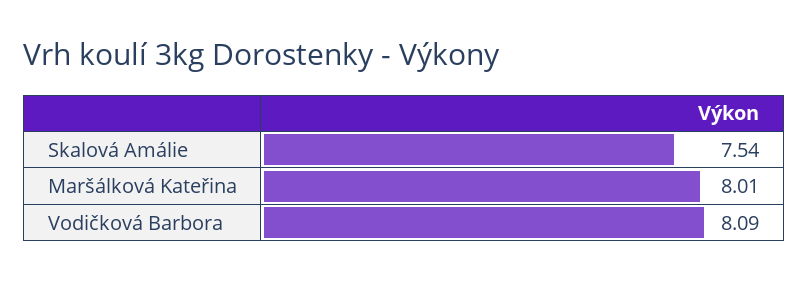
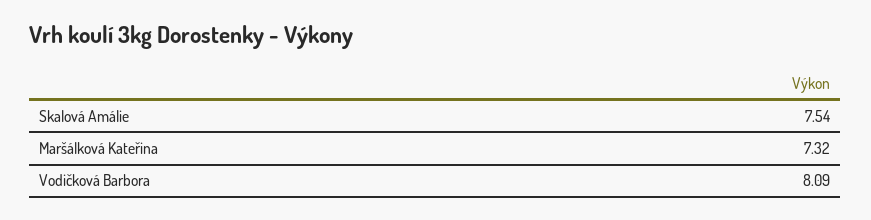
  {
    "Skalová Amálie": 7.54,
-   "Maršálková Kateřina": 8.01,
+   "Maršálková Kateřina": 7.32,
    "Vodičková Barbora": 8.09
  }

